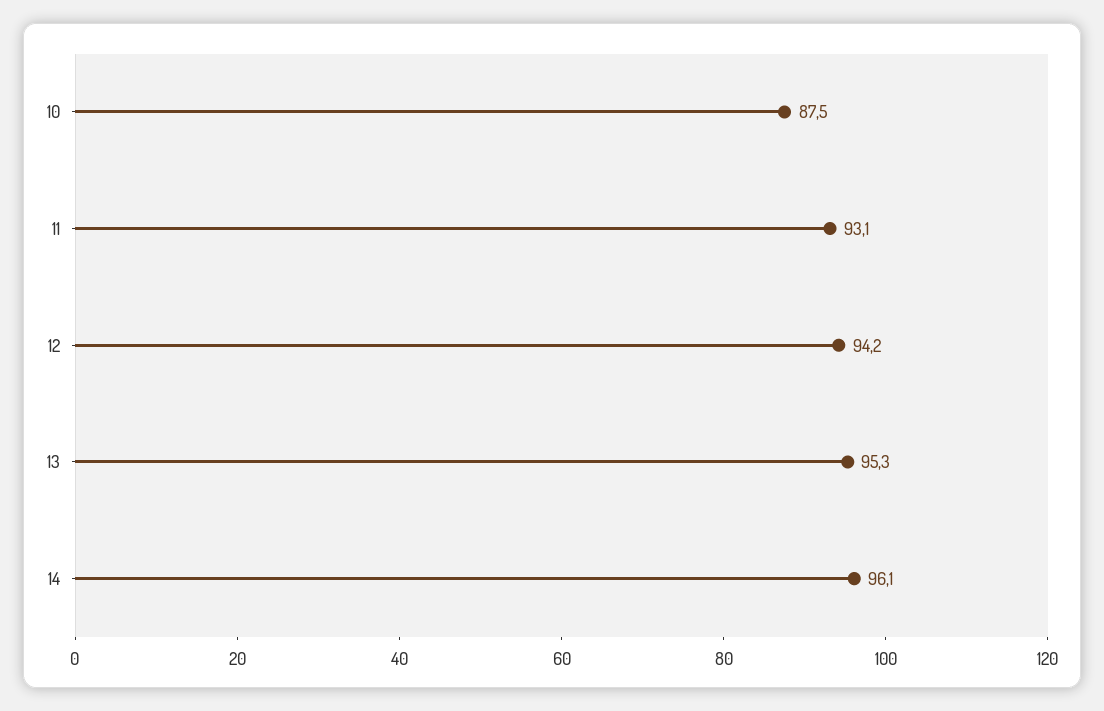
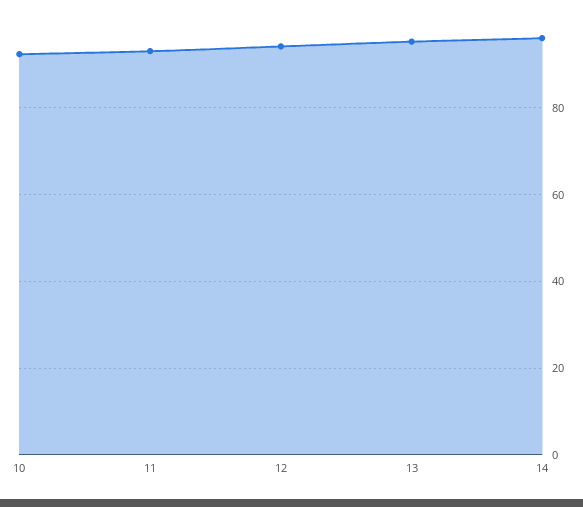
  {
-   "10": 87.5,
+   "10": 92,
    "11": 93.1,
    "12": 94.2,
    "13": 95.3,
    "14": 96.1
  }

